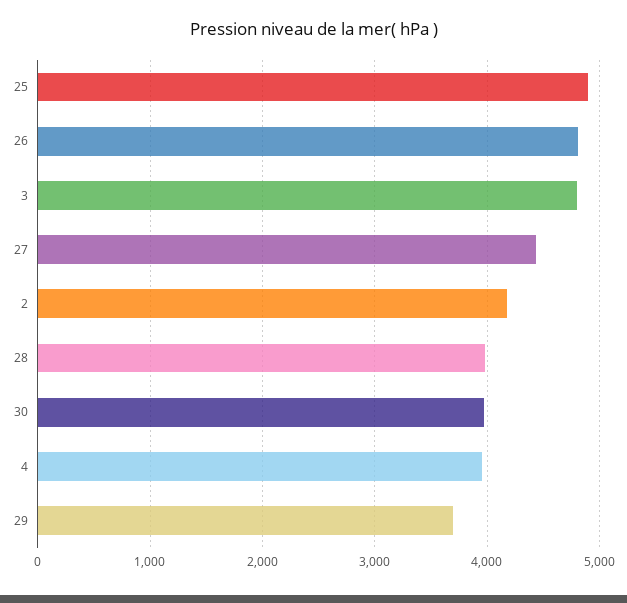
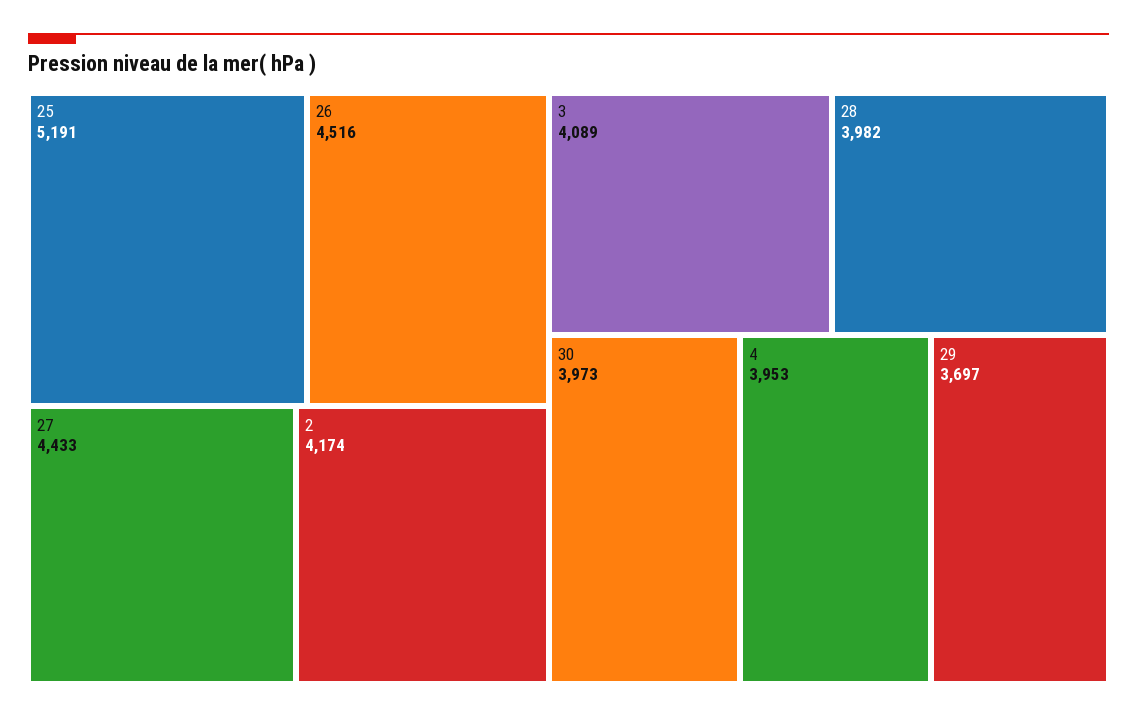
  {
-   "25": 4900,
+   "25": 5191,
-   "26": 4800,
+   "26": 4516,
-   "3": 4800,
+   "3": 4089,
    "27": 4433,
    "2": 4174,
    "28": 3982,
    "30": 3973,
    "4": 3953,
    "29": 3697
  }

